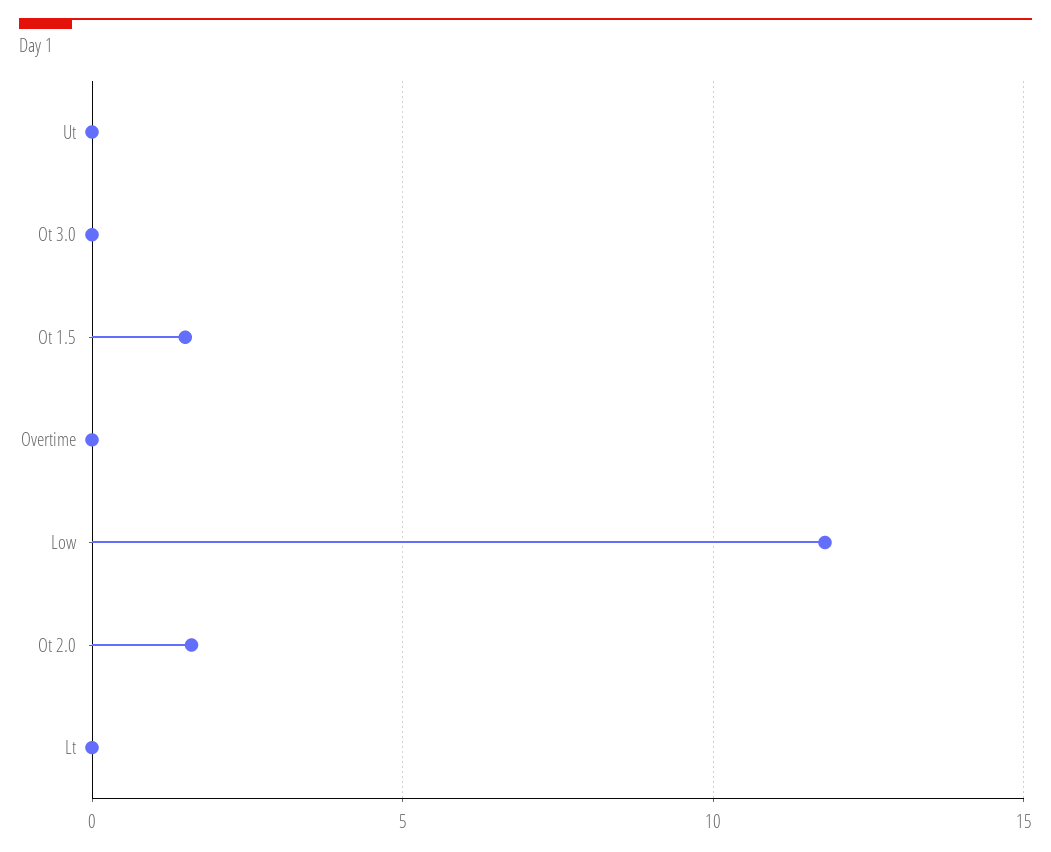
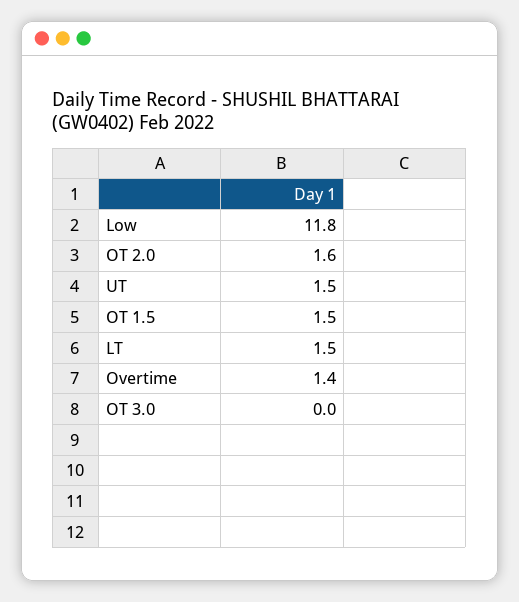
  {
-   "Ut": 0,
+   "Ut": 1.5,
    "Ot 3.0": 0,
    "Ot 1.5": 1.5,
-   "Overtime": 0,
+   "Overtime": 1.4,
    "Low": 11.8,
    "Ot 2.0": 1.6,
-   "Lt": 0
+   "Lt": 1.5
  }

